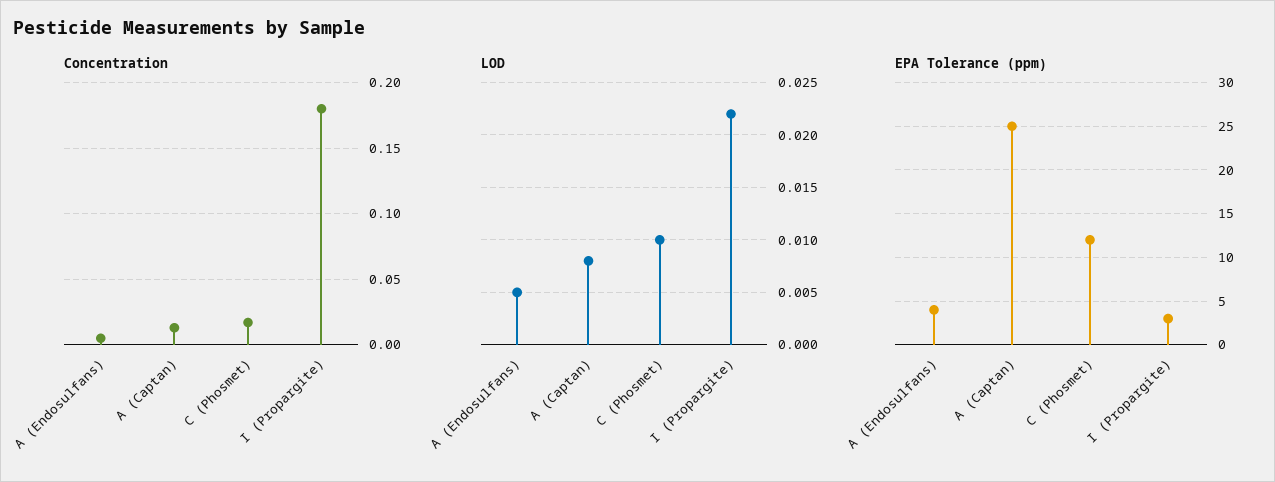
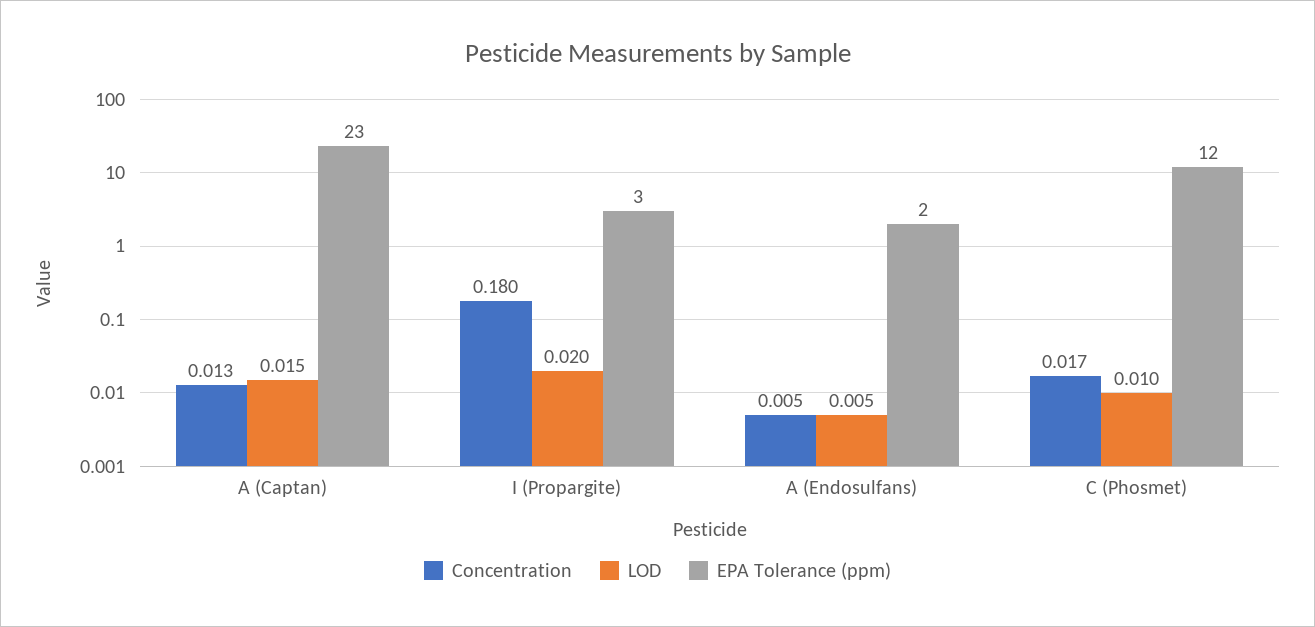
  {
    "Concentration": {
      "A (Endosulfans)": 0.005,
      "A (Captan)": 0.013,
      "C (Phosmet)": 0.017,
      "I (Propargite)": 0.18
    },
    "LOD": {
      "A (Endosulfans)": 0.005,
-     "A (Captan)": 0.008,
+     "A (Captan)": 0.015,
      "C (Phosmet)": 0.01,
-     "I (Propargite)": 0.022
+     "I (Propargite)": 0.02
    },
    "EPA Tolerance (ppm)": {
-     "A (Endosulfans)": 4,
+     "A (Endosulfans)": 2,
-     "A (Captan)": 25,
+     "A (Captan)": 23,
      "C (Phosmet)": 12,
      "I (Propargite)": 3
    }
  }

